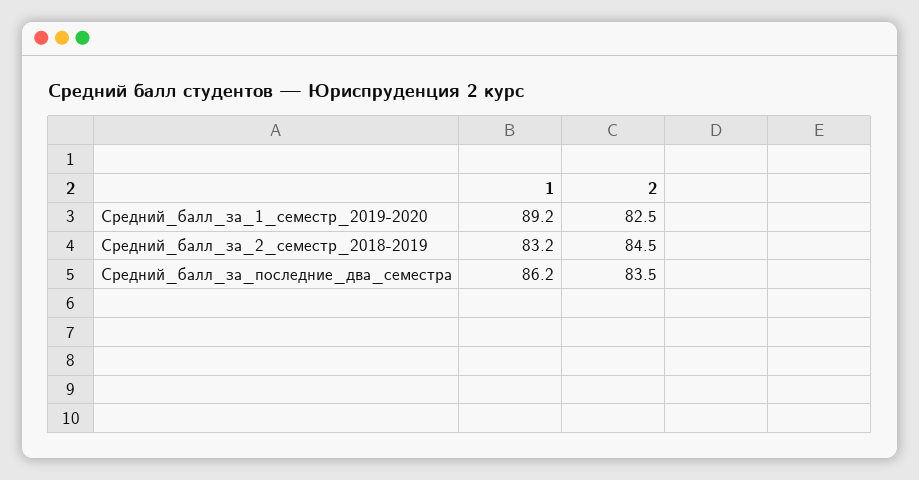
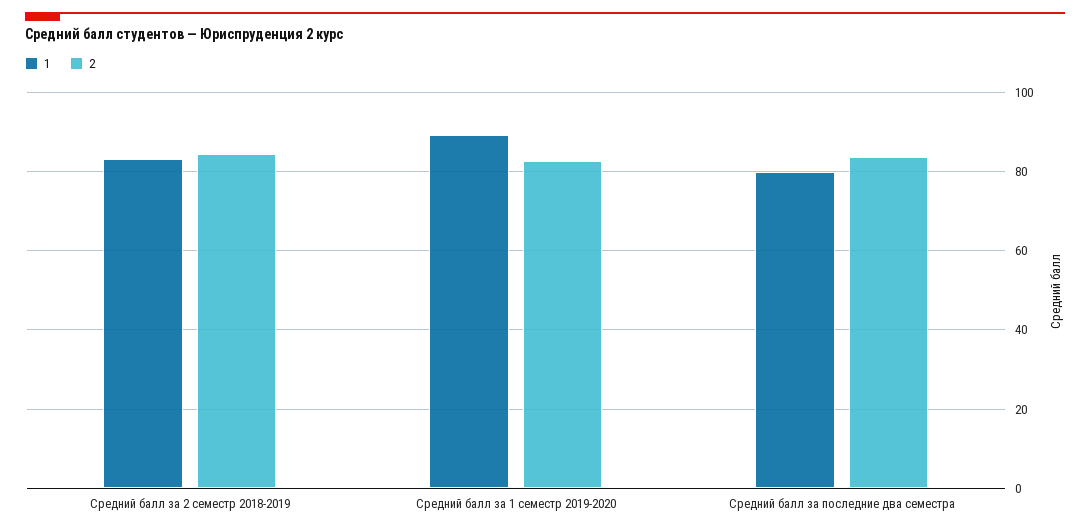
  {
    "1": {
      "Средний_балл_за_1_семестр_2019-2020": 89.2,
      "Средний_балл_за_2_семестр_2018-2019": 83.2,
-     "Средний_балл_за_последние_два_семестра": 86.2
+     "Средний_балл_за_последние_два_семестра": 80
    },
    "2": {
      "Средний_балл_за_1_семестр_2019-2020": 82.5,
      "Средний_балл_за_2_семестр_2018-2019": 84.5,
      "Средний_балл_за_последние_два_семестра": 83.5
    }
  }

